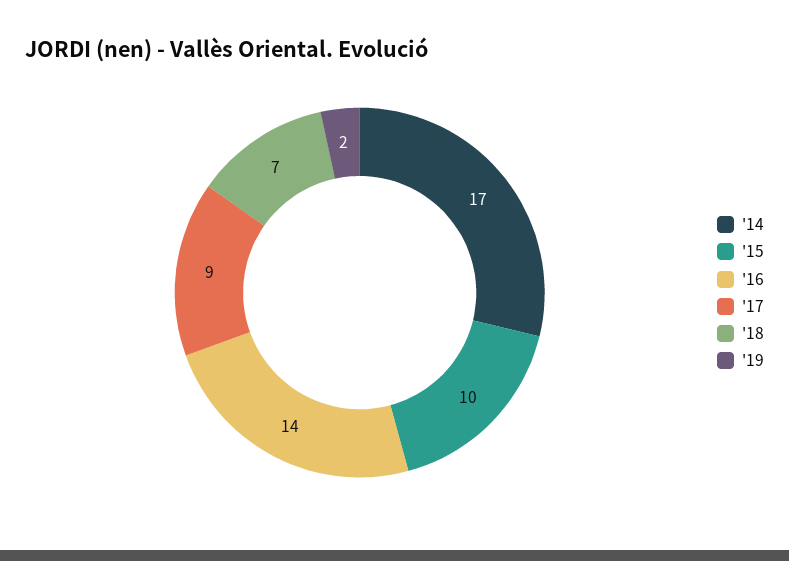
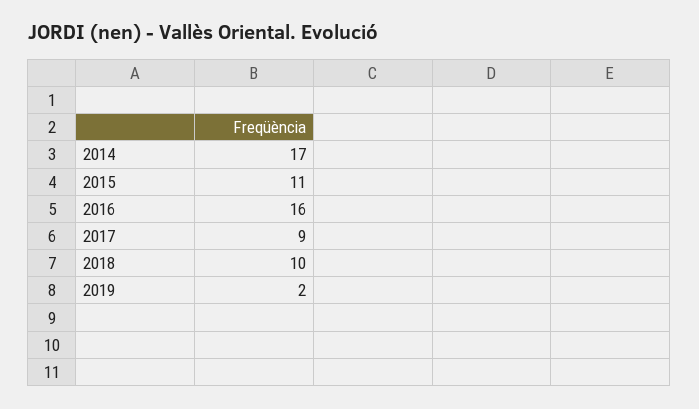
  {
    "'14": 17,
-   "'15": 10,
+   "'15": 11,
-   "'16": 14,
+   "'16": 16,
    "'17": 9,
-   "'18": 7,
+   "'18": 10,
    "'19": 2
  }

